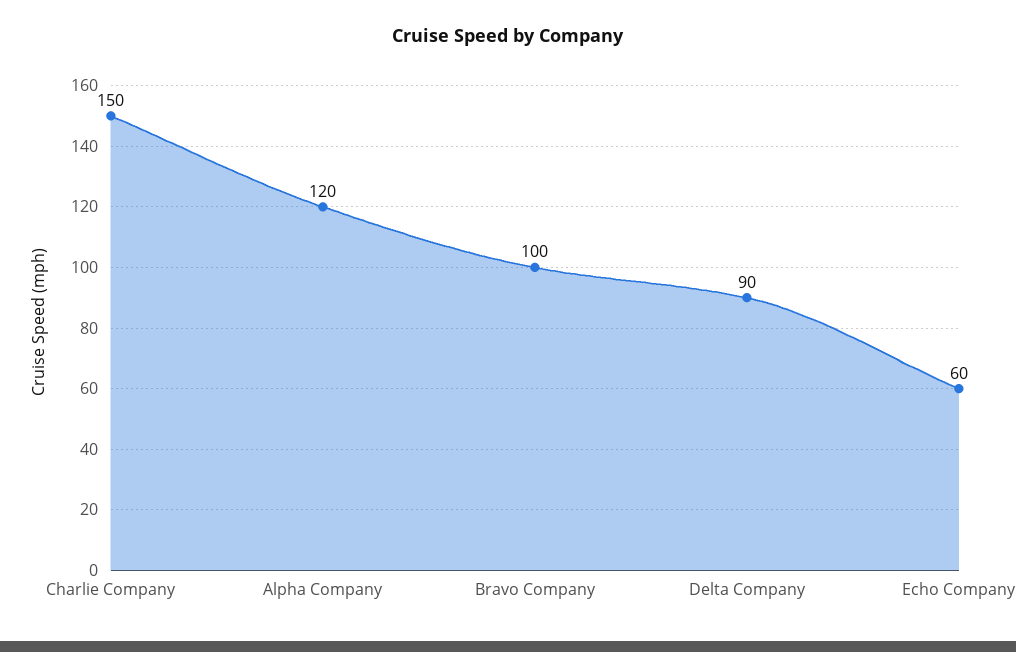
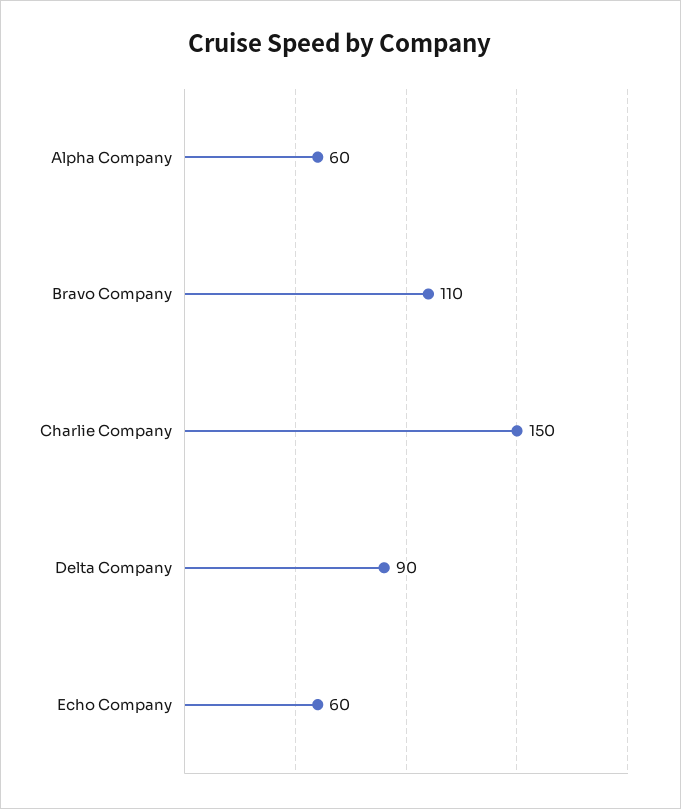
  {
    "Charlie Company": 150,
-   "Alpha Company": 120,
+   "Alpha Company": 60,
-   "Bravo Company": 100,
+   "Bravo Company": 110,
    "Delta Company": 90,
    "Echo Company": 60
  }

